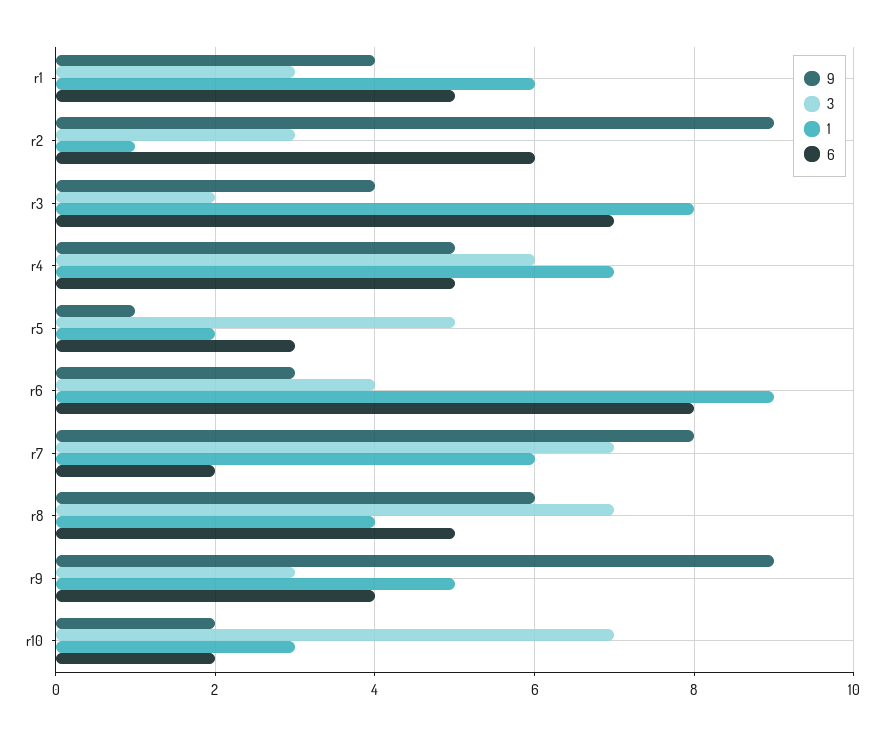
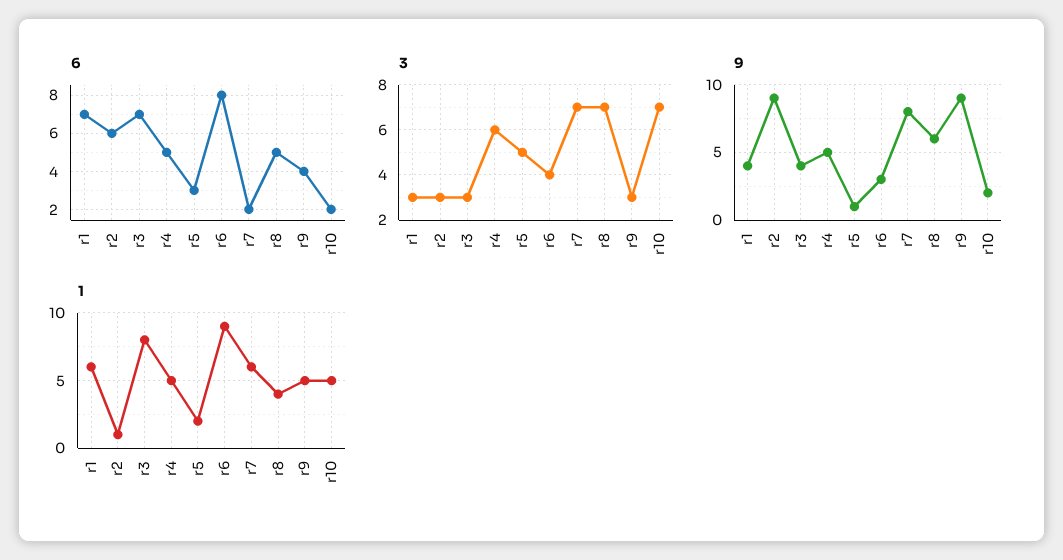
  {
    "9": {
      "r1": 4,
      "r2": 9,
      "r3": 4,
      "r4": 5,
      "r5": 1,
      "r6": 3,
      "r7": 8,
      "r8": 6,
      "r9": 9,
      "r10": 2
    },
    "3": {
      "r1": 3,
      "r2": 3,
-     "r3": 2,
+     "r3": 3,
      "r4": 6,
      "r5": 5,
      "r6": 4,
      "r7": 7,
      "r8": 7,
      "r9": 3,
      "r10": 7
    },
    "1": {
      "r1": 6,
      "r2": 1,
      "r3": 8,
-     "r4": 7,
+     "r4": 5,
      "r5": 2,
      "r6": 9,
      "r7": 6,
      "r8": 4,
      "r9": 5,
-     "r10": 3
+     "r10": 5
    },
    "6": {
-     "r1": 5,
+     "r1": 7,
      "r2": 6,
      "r3": 7,
      "r4": 5,
      "r5": 3,
      "r6": 8,
      "r7": 2,
      "r8": 5,
      "r9": 4,
      "r10": 2
    }
  }

